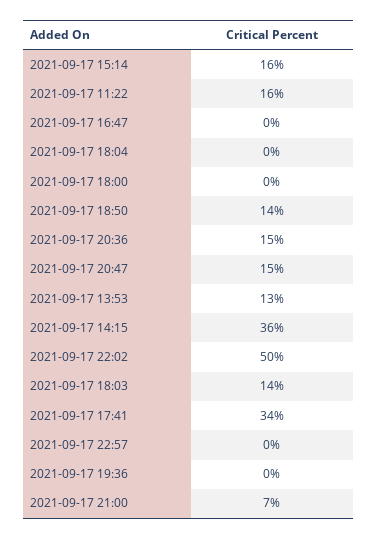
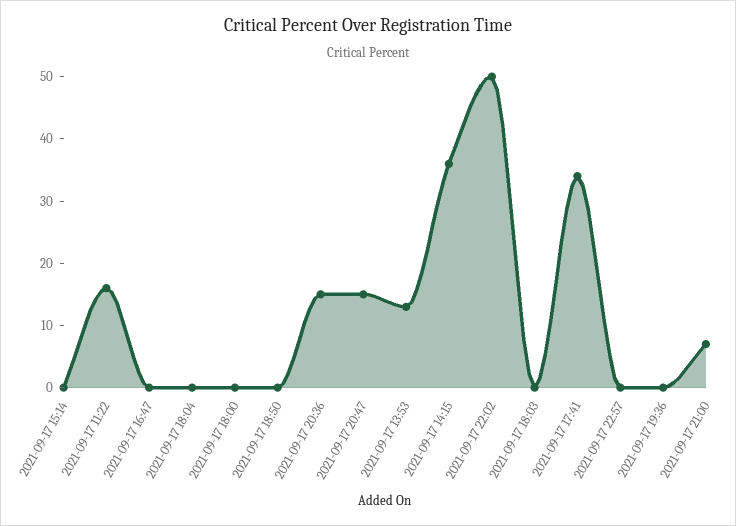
  {
-   "2021-09-17 15:14": 16,
+   "2021-09-17 15:14": 0,
    "2021-09-17 11:22": 16,
    "2021-09-17 16:47": 0,
    "2021-09-17 18:04": 0,
    "2021-09-17 18:00": 0,
-   "2021-09-17 18:50": 14,
+   "2021-09-17 18:50": 0,
    "2021-09-17 20:36": 15,
    "2021-09-17 20:47": 15,
    "2021-09-17 13:53": 13,
    "2021-09-17 14:15": 36,
    "2021-09-17 22:02": 50,
-   "2021-09-17 18:03": 14,
+   "2021-09-17 18:03": 0,
    "2021-09-17 17:41": 34,
    "2021-09-17 22:57": 0,
    "2021-09-17 19:36": 0,
    "2021-09-17 21:00": 7
  }

